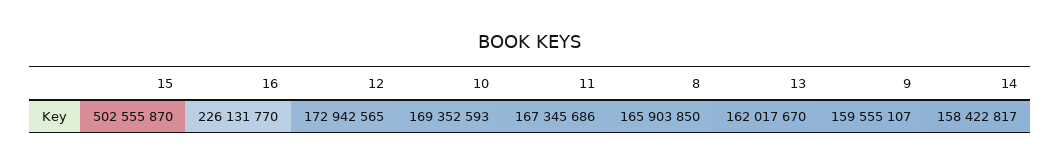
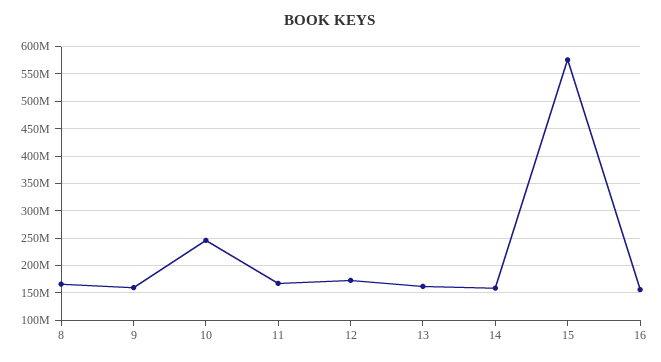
  {
-   "15": 502555870,
+   "15": 575000000,
-   "16": 226131770,
+   "16": 150000000,
    "12": 172942565,
-   "10": 169352593,
+   "10": 250000000,
    "11": 167345686,
    "8": 165903850,
    "13": 162017670,
    "9": 159555107,
    "14": 158422817
  }

